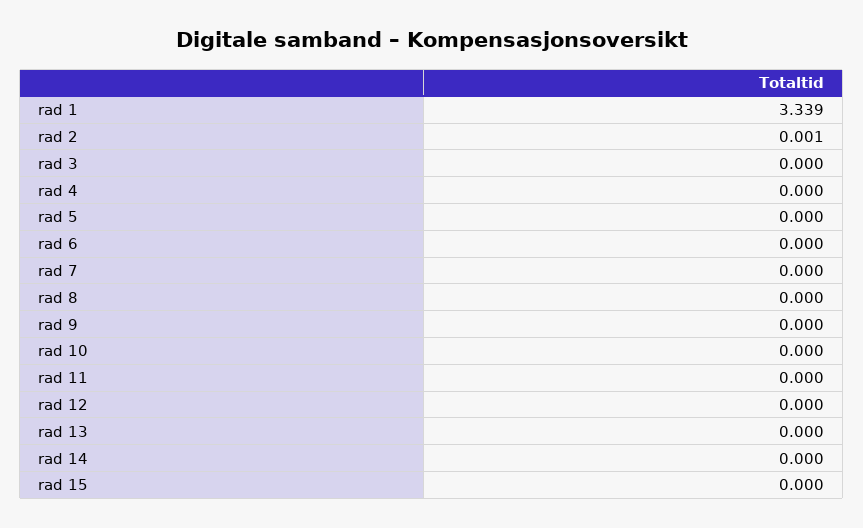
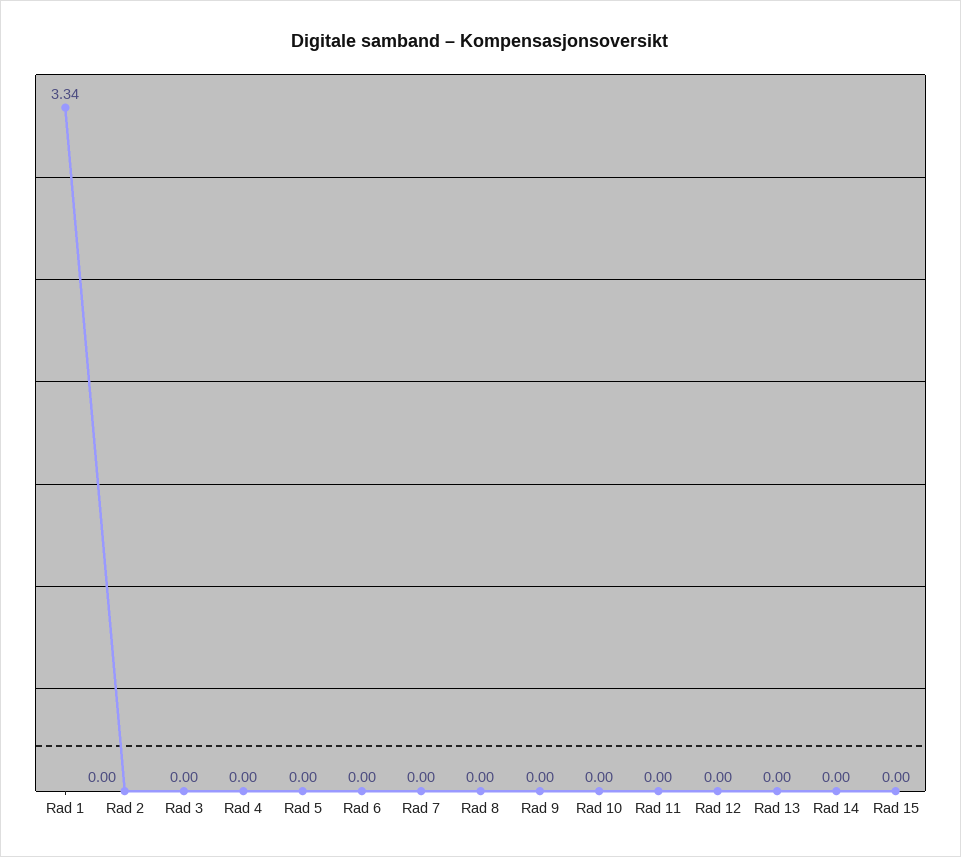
  {
-   "rad 1": 3.339,
+   "rad 1": 3.34,
-   "rad 2": 0.001,
+   "rad 2": 0,
    "rad 3": 0,
    "rad 4": 0,
    "rad 5": 0,
    "rad 6": 0,
    "rad 7": 0,
    "rad 8": 0,
    "rad 9": 0,
    "rad 10": 0,
    "rad 11": 0,
    "rad 12": 0,
    "rad 13": 0,
    "rad 14": 0,
    "rad 15": 0
  }

